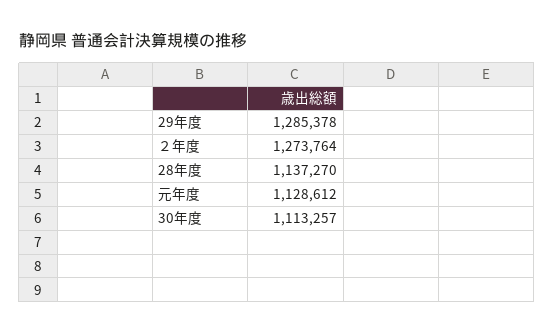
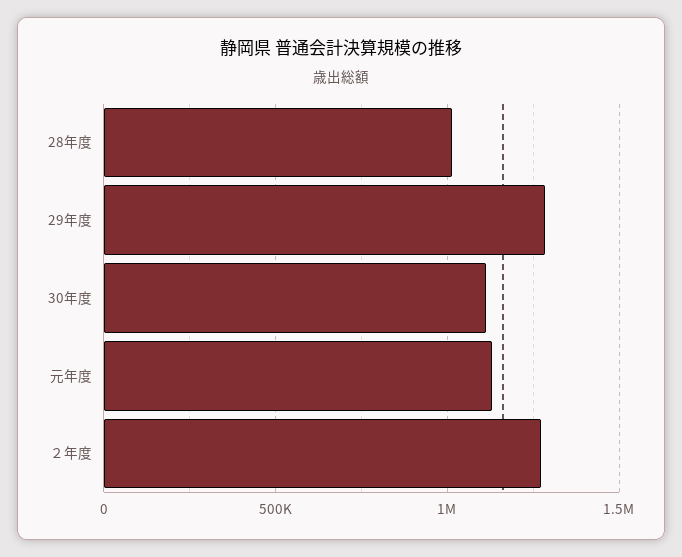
  {
    "29年度": 1285378,
    "２年度": 1273764,
-   "28年度": 1137270,
+   "28年度": 1000000,
    "元年度": 1128612,
    "30年度": 1113257
  }

